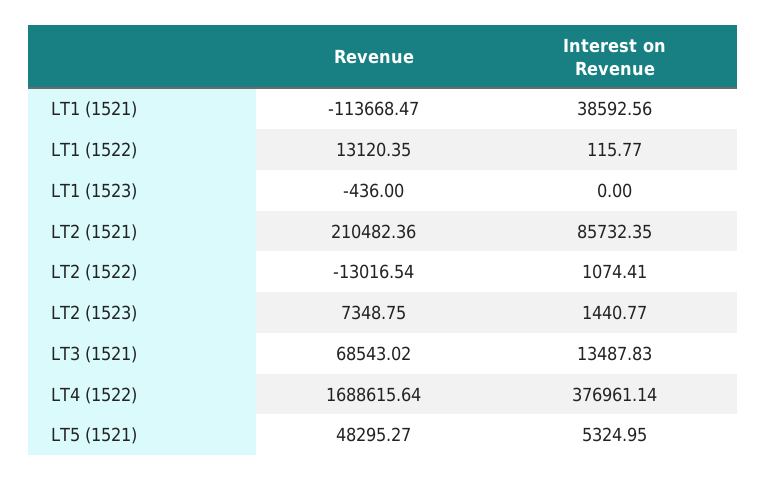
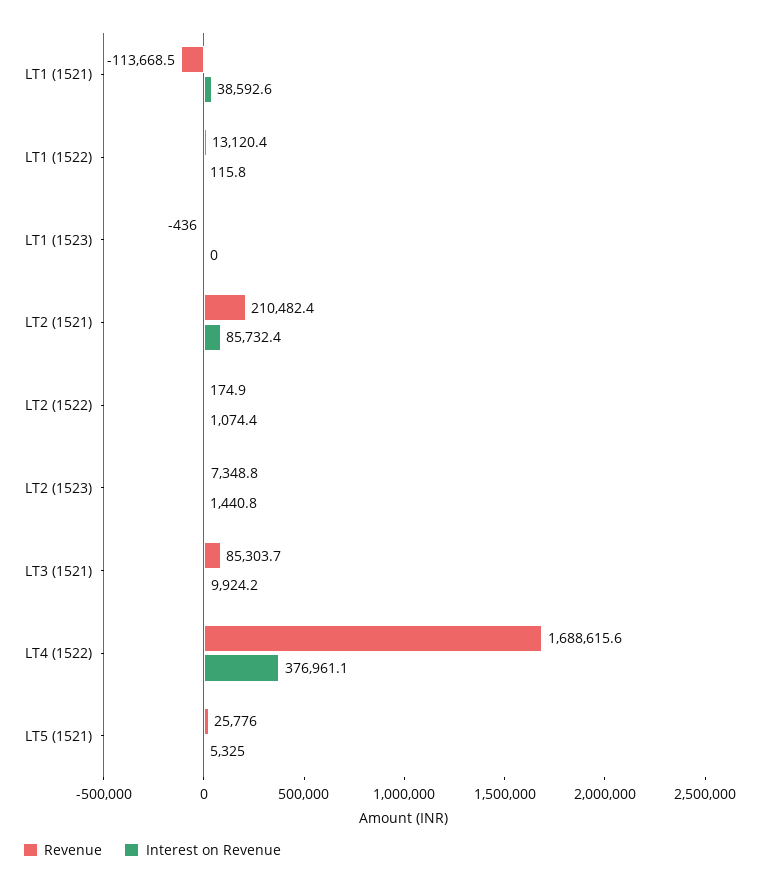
  {
    "Revenue": {
      "LT1 (1521)": -113668.47,
      "LT1 (1522)": 13120.35,
      "LT1 (1523)": -436,
      "LT2 (1521)": 210482.36,
-     "LT2 (1522)": -13016.54,
+     "LT2 (1522)": 174.9,
      "LT2 (1523)": 7348.75,
-     "LT3 (1521)": 68543.02,
+     "LT3 (1521)": 85303.7,
      "LT4 (1522)": 1688615.64,
-     "LT5 (1521)": 48295.27
+     "LT5 (1521)": 25776
    },
    "Interest on Revenue": {
      "LT1 (1521)": 38592.56,
      "LT1 (1522)": 115.77,
      "LT1 (1523)": 0,
      "LT2 (1521)": 85732.35,
      "LT2 (1522)": 1074.41,
      "LT2 (1523)": 1440.77,
-     "LT3 (1521)": 13487.83,
+     "LT3 (1521)": 9924.2,
      "LT4 (1522)": 376961.14,
      "LT5 (1521)": 5324.95
    }
  }

